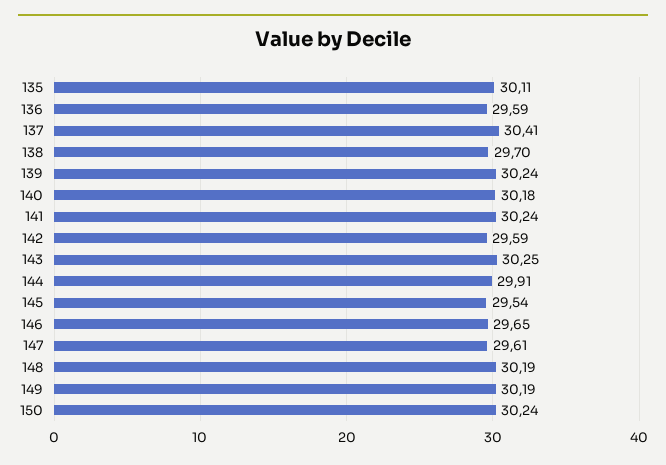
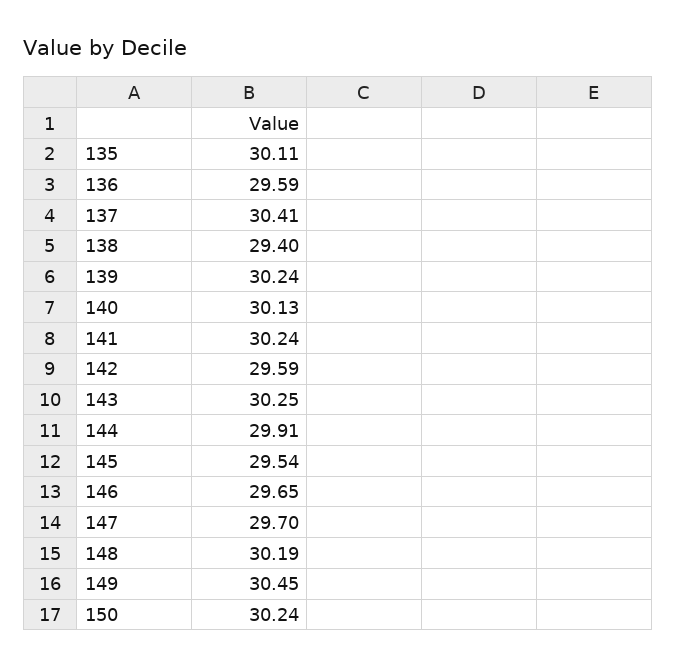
  {
    "135": 30.11,
    "136": 29.59,
    "137": 30.41,
-   "138": 29.7,
+   "138": 29.4,
    "139": 30.24,
-   "140": 30.18,
+   "140": 30.13,
    "141": 30.24,
    "142": 29.59,
    "143": 30.25,
    "144": 29.91,
    "145": 29.54,
    "146": 29.65,
-   "147": 29.61,
+   "147": 29.7,
    "148": 30.19,
-   "149": 30.19,
+   "149": 30.45,
    "150": 30.24
  }

